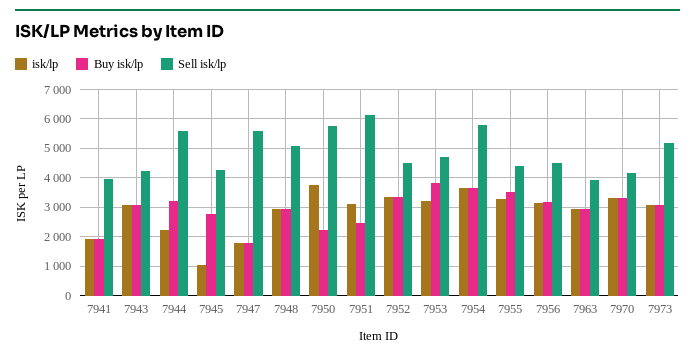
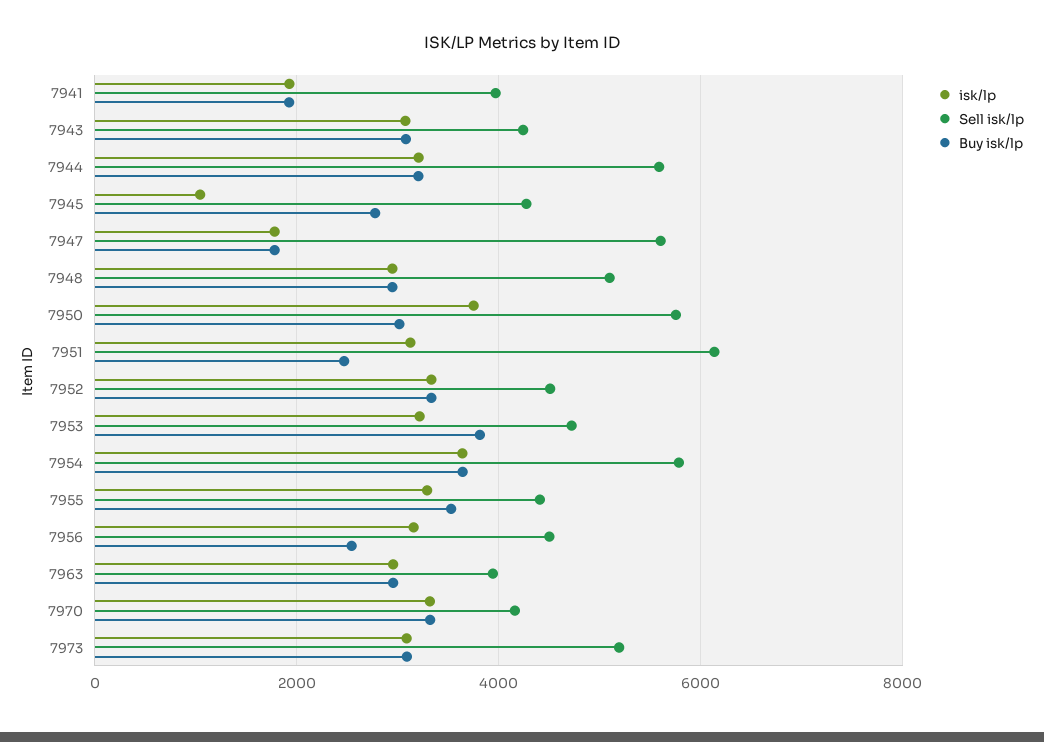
  {
    "isk/lp": {
      "7941": 2000,
      "7943": 3000,
-     "7944": 2250,
+     "7944": 3200,
      "7945": 1000,
      "7947": 1800,
      "7948": 3000,
      "7950": 3800,
      "7951": 3200,
      "7952": 3400,
      "7953": 3200,
      "7954": 3600,
      "7955": 3200,
      "7956": 3200,
      "7963": 3000,
      "7970": 3400,
      "7973": 3000
    },
    "Buy isk/lp": {
      "7941": 2000,
      "7943": 3000,
      "7944": 3200,
      "7945": 2800,
      "7947": 1800,
      "7948": 3000,
-     "7950": 2250,
+     "7950": 3000,
      "7951": 2400,
      "7952": 3400,
      "7953": 3800,
      "7954": 3600,
      "7955": 3600,
-     "7956": 3250,
+     "7956": 2600,
      "7963": 3000,
      "7970": 3400,
      "7973": 3000
    },
    "Sell isk/lp": {
      "7941": 4000,
      "7943": 4200,
      "7944": 5600,
      "7945": 4200,
      "7947": 5600,
      "7948": 5000,
      "7950": 5800,
      "7951": 6200,
      "7952": 4600,
      "7953": 4800,
      "7954": 5800,
      "7955": 4400,
      "7956": 4600,
      "7963": 4000,
      "7970": 4200,
      "7973": 5200
    }
  }

